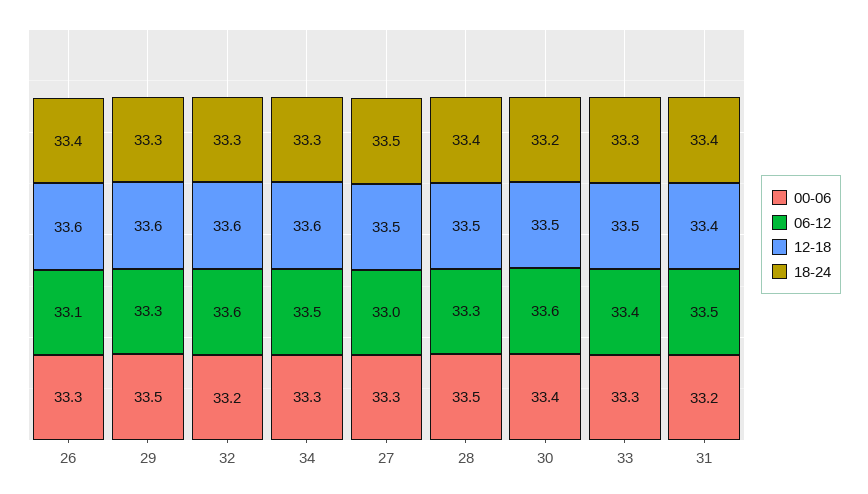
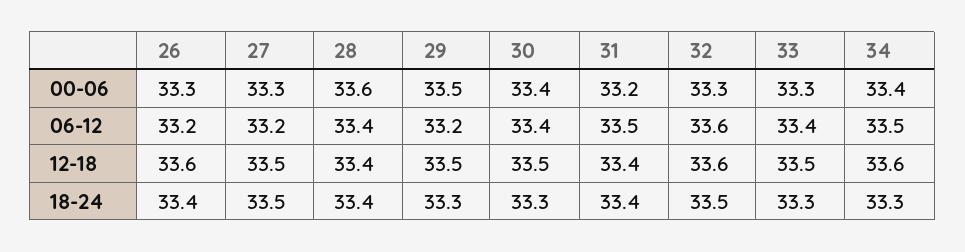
  {
    "00-06": {
      "26": 33.3,
      "29": 33.5,
-     "32": 33.2,
+     "32": 33.3,
-     "34": 33.3,
+     "34": 33.4,
      "27": 33.3,
-     "28": 33.5,
+     "28": 33.6,
      "30": 33.4,
      "33": 33.3,
      "31": 33.2
    },
    "06-12": {
-     "26": 33.1,
+     "26": 33.2,
-     "29": 33.3,
+     "29": 33.2,
      "32": 33.6,
      "34": 33.5,
-     "27": 33,
+     "27": 33.2,
-     "28": 33.3,
+     "28": 33.4,
-     "30": 33.6,
+     "30": 33.4,
      "33": 33.4,
      "31": 33.5
    },
    "12-18": {
      "26": 33.6,
-     "29": 33.6,
+     "29": 33.5,
      "32": 33.6,
      "34": 33.6,
      "27": 33.5,
-     "28": 33.5,
+     "28": 33.4,
      "30": 33.5,
      "33": 33.5,
      "31": 33.4
    },
    "18-24": {
      "26": 33.4,
      "29": 33.3,
-     "32": 33.3,
+     "32": 33.5,
      "34": 33.3,
      "27": 33.5,
      "28": 33.4,
-     "30": 33.2,
+     "30": 33.3,
      "33": 33.3,
      "31": 33.4
    }
  }

